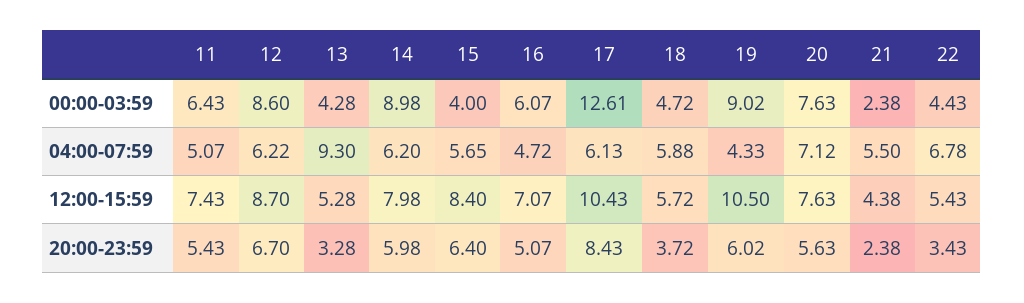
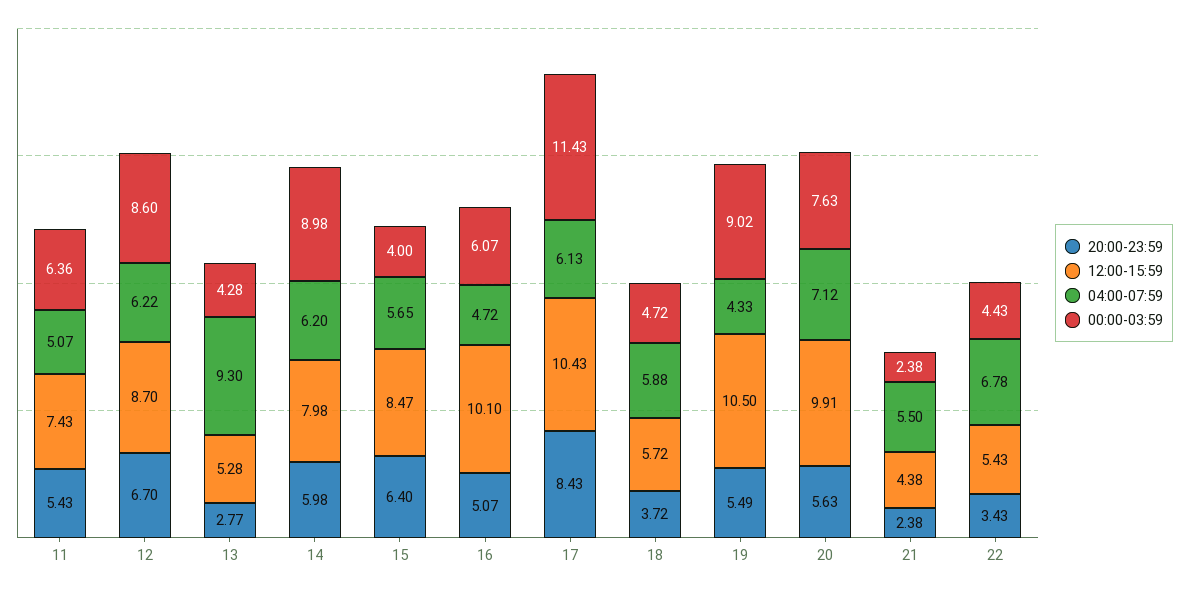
  {
    "00:00-03:59": {
-     "11": 6.43,
+     "11": 6.36,
      "12": 8.6,
      "13": 4.28,
      "14": 8.98,
      "15": 4,
      "16": 6.07,
-     "17": 12.61,
+     "17": 11.43,
      "18": 4.72,
      "19": 9.02,
      "20": 7.63,
      "21": 2.38,
      "22": 4.43
    },
    "04:00-07:59": {
      "11": 5.07,
      "12": 6.22,
      "13": 9.3,
      "14": 6.2,
      "15": 5.65,
      "16": 4.72,
      "17": 6.13,
      "18": 5.88,
      "19": 4.33,
      "20": 7.12,
      "21": 5.5,
      "22": 6.78
    },
    "12:00-15:59": {
      "11": 7.43,
      "12": 8.7,
      "13": 5.28,
      "14": 7.98,
-     "15": 8.4,
+     "15": 8.47,
-     "16": 7.07,
+     "16": 10.1,
      "17": 10.43,
      "18": 5.72,
      "19": 10.5,
-     "20": 7.63,
+     "20": 9.91,
      "21": 4.38,
      "22": 5.43
    },
    "20:00-23:59": {
      "11": 5.43,
      "12": 6.7,
-     "13": 3.28,
+     "13": 2.77,
      "14": 5.98,
      "15": 6.4,
      "16": 5.07,
      "17": 8.43,
      "18": 3.72,
-     "19": 6.02,
+     "19": 5.49,
      "20": 5.63,
      "21": 2.38,
      "22": 3.43
    }
  }

